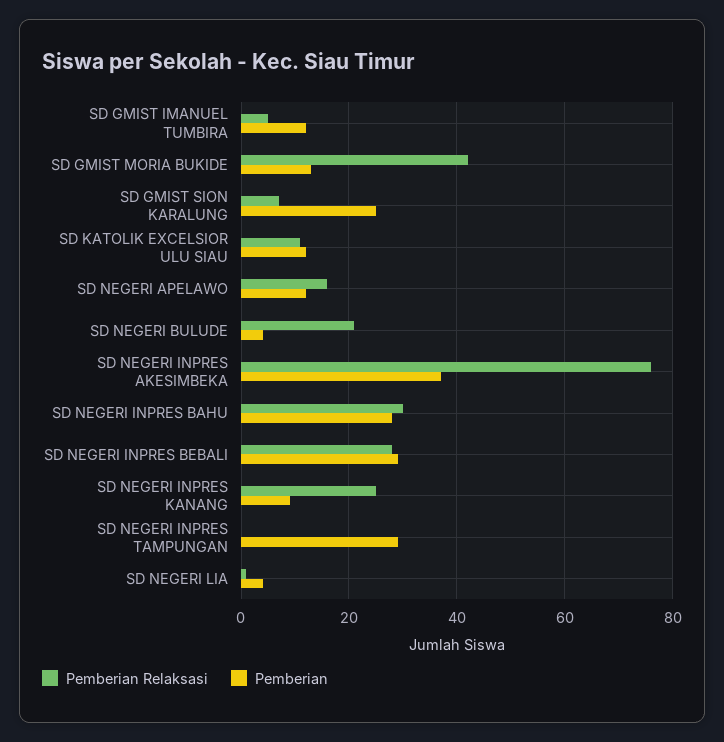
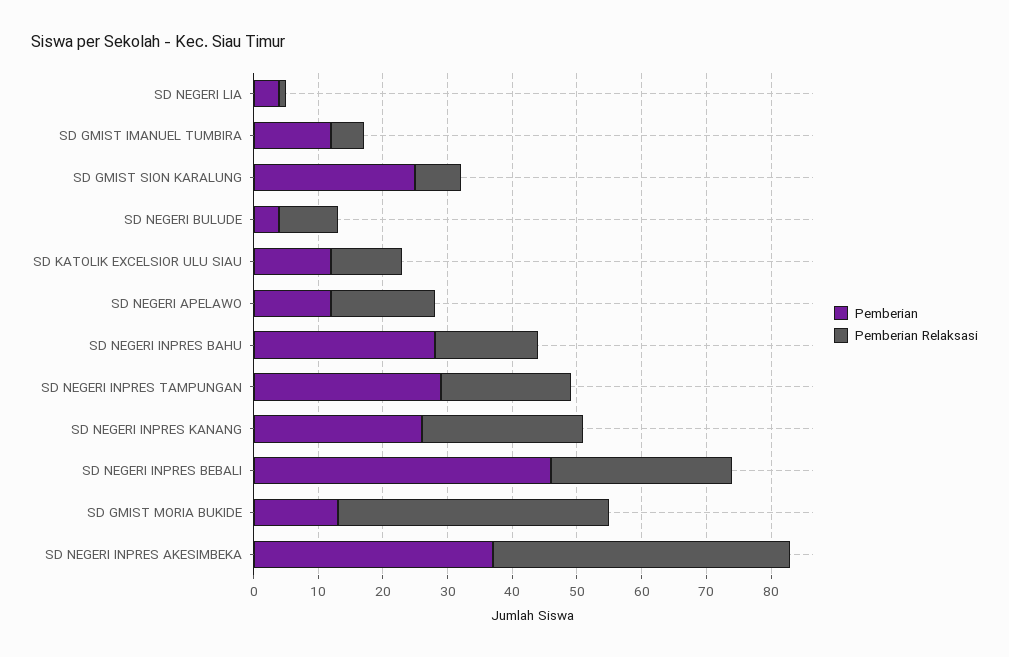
  {
    "Pemberian Relaksasi": {
      "SD GMIST IMANUEL TUMBIRA": 5,
      "SD GMIST MORIA BUKIDE": 40,
      "SD GMIST SION KARALUNG": 5,
      "SD KATOLIK EXCELSIOR ULU SIAU": 10,
      "SD NEGERI APELAWO": 15,
-     "SD NEGERI BULUDE": 20,
+     "SD NEGERI BULUDE": 10,
-     "SD NEGERI INPRES AKESIMBEKA": 75,
+     "SD NEGERI INPRES AKESIMBEKA": 45,
-     "SD NEGERI INPRES BAHU": 30,
+     "SD NEGERI INPRES BAHU": 15,
      "SD NEGERI INPRES BEBALI": 30,
      "SD NEGERI INPRES KANANG": 25,
-     "SD NEGERI INPRES TAMPUNGAN": 0,
+     "SD NEGERI INPRES TAMPUNGAN": 20,
      "SD NEGERI LIA": 0
    },
    "Pemberian": {
      "SD GMIST IMANUEL TUMBIRA": 10,
      "SD GMIST MORIA BUKIDE": 15,
      "SD GMIST SION KARALUNG": 25,
      "SD KATOLIK EXCELSIOR ULU SIAU": 10,
      "SD NEGERI APELAWO": 10,
      "SD NEGERI BULUDE": 5,
      "SD NEGERI INPRES AKESIMBEKA": 35,
      "SD NEGERI INPRES BAHU": 30,
-     "SD NEGERI INPRES BEBALI": 30,
+     "SD NEGERI INPRES BEBALI": 45,
-     "SD NEGERI INPRES KANANG": 10,
+     "SD NEGERI INPRES KANANG": 25,
      "SD NEGERI INPRES TAMPUNGAN": 30,
      "SD NEGERI LIA": 5
    }
  }

